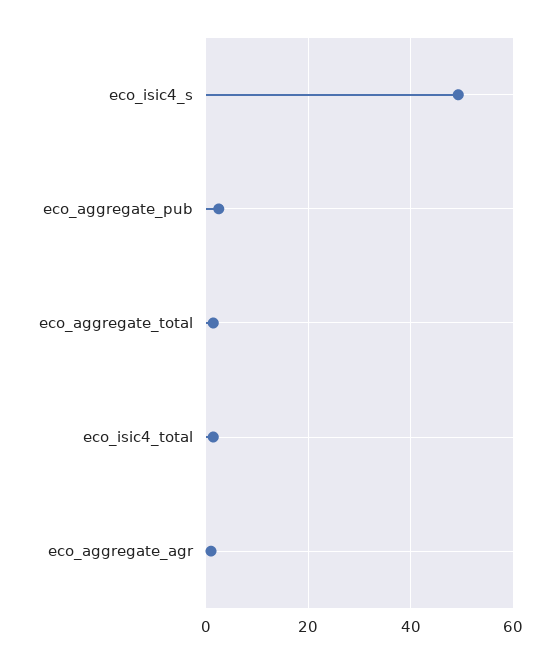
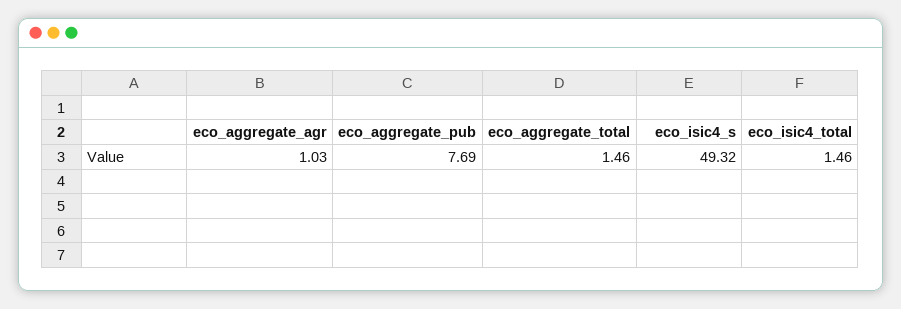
  {
    "eco_isic4_s": 49.32,
-   "eco_aggregate_pub": 2,
+   "eco_aggregate_pub": 7.69,
    "eco_aggregate_total": 1.46,
    "eco_isic4_total": 1.46,
    "eco_aggregate_agr": 1.03
  }

